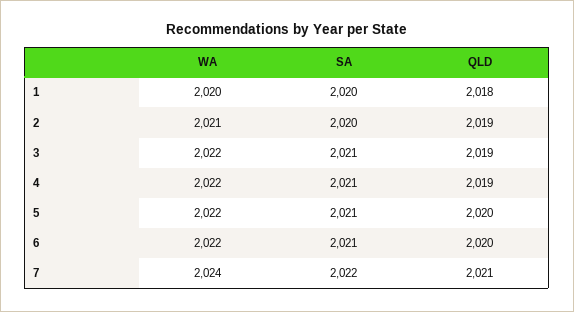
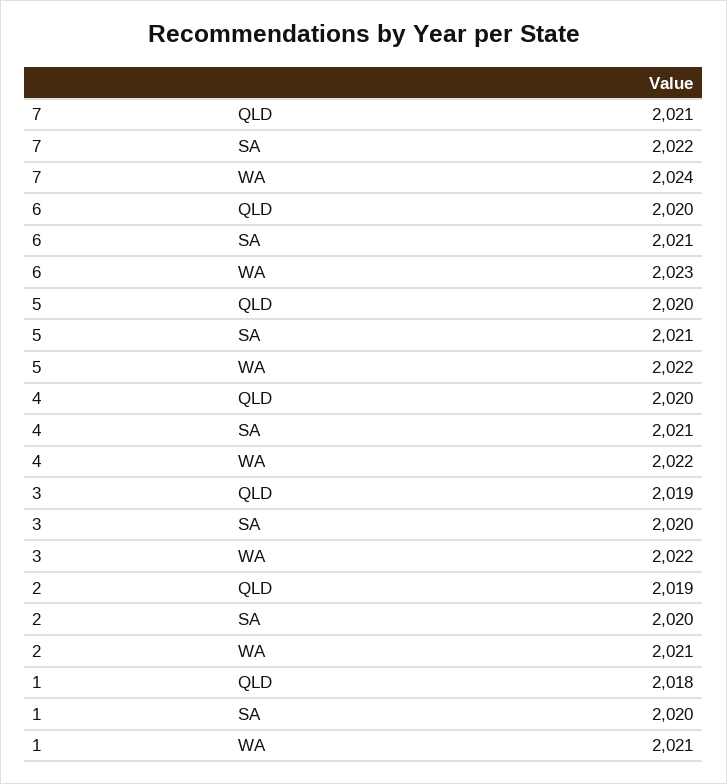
  {
    "WA": {
-     "1": 2020,
+     "1": 2021,
      "2": 2021,
      "3": 2022,
      "4": 2022,
      "5": 2022,
-     "6": 2022,
+     "6": 2023,
      "7": 2024
    },
    "SA": {
      "1": 2020,
      "2": 2020,
-     "3": 2021,
+     "3": 2020,
      "4": 2021,
      "5": 2021,
      "6": 2021,
      "7": 2022
    },
    "QLD": {
      "1": 2018,
      "2": 2019,
      "3": 2019,
-     "4": 2019,
+     "4": 2020,
      "5": 2020,
      "6": 2020,
      "7": 2021
    }
  }

